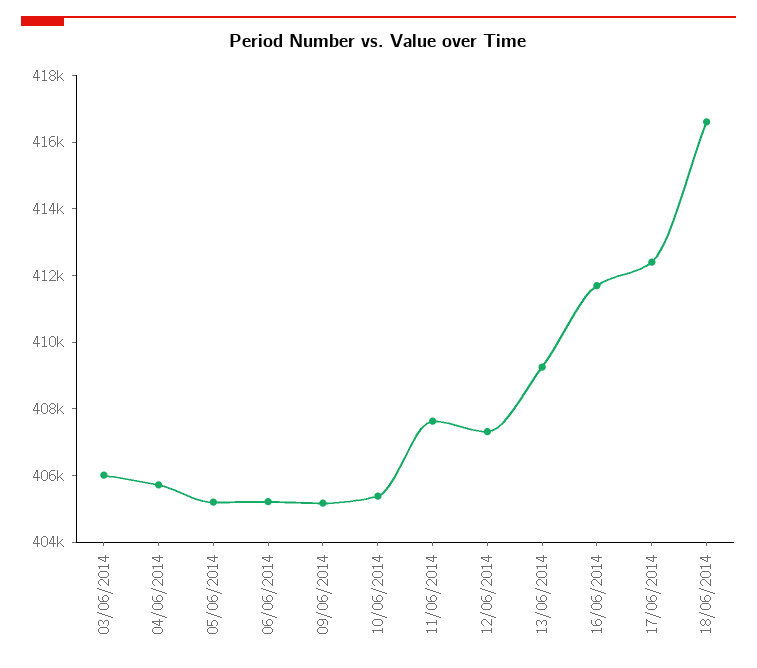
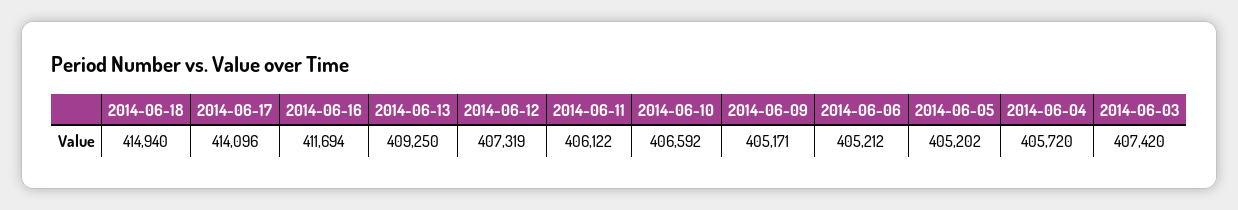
  {
-   "03/06/2014": 406000,
+   "03/06/2014": 407420,
    "04/06/2014": 405720,
    "05/06/2014": 405202,
    "06/06/2014": 405212,
    "09/06/2014": 405171,
-   "10/06/2014": 405500,
+   "10/06/2014": 406592,
-   "11/06/2014": 407500,
+   "11/06/2014": 406122,
    "12/06/2014": 407319,
    "13/06/2014": 409250,
    "16/06/2014": 411694,
-   "17/06/2014": 412500,
+   "17/06/2014": 414096,
-   "18/06/2014": 416500
+   "18/06/2014": 414940
  }

